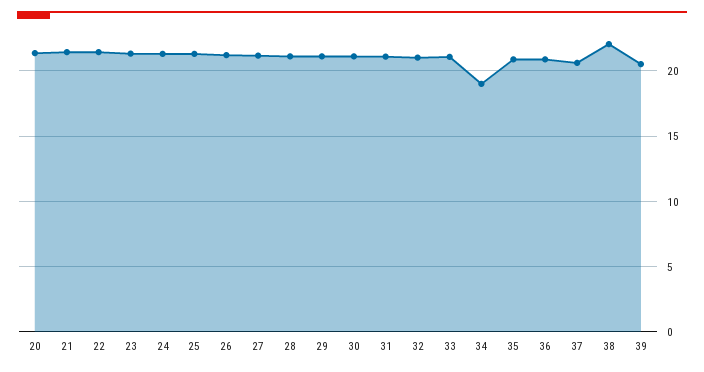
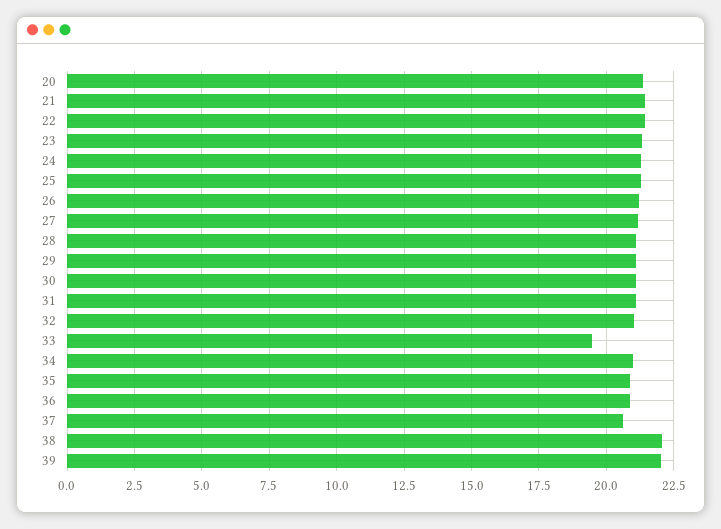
  {
    "20": 21.25,
    "21": 21.5,
    "22": 21.5,
    "23": 21.25,
    "24": 21.25,
    "25": 21.25,
    "26": 21.25,
    "27": 21.25,
    "28": 21,
    "29": 21,
    "30": 21,
    "31": 21,
    "32": 21,
-   "33": 21,
+   "33": 19.5,
-   "34": 19,
+   "34": 21,
    "35": 21,
    "36": 21,
    "37": 20.5,
    "38": 22,
-   "39": 20.5
+   "39": 22
  }

